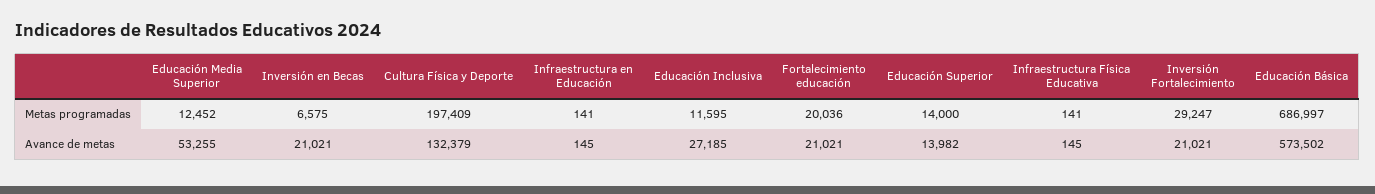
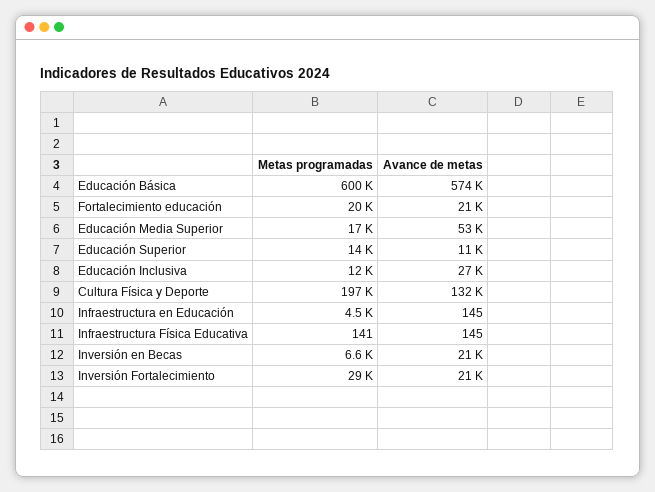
  {
    "Educación Media Superior": {
-     "Metas programadas": 12452,
+     "Metas programadas": 17000,
      "Avance de metas": 53255
    },
    "Inversión en Becas": {
      "Metas programadas": 6575,
      "Avance de metas": 21021
    },
    "Cultura Física y Deporte": {
      "Metas programadas": 197409,
      "Avance de metas": 132379
    },
    "Infraestructura en Educación": {
-     "Metas programadas": 141,
+     "Metas programadas": 4500,
      "Avance de metas": 145
    },
    "Educación Inclusiva": {
      "Metas programadas": 11595,
      "Avance de metas": 27185
    },
    "Fortalecimiento educación": {
      "Metas programadas": 20036,
      "Avance de metas": 21021
    },
    "Educación Superior": {
      "Metas programadas": 14000,
-     "Avance de metas": 13982
+     "Avance de metas": 11000
    },
    "Infraestructura Física Educativa": {
      "Metas programadas": 141,
      "Avance de metas": 145
    },
    "Inversión Fortalecimiento": {
      "Metas programadas": 29247,
      "Avance de metas": 21021
    },
    "Educación Básica": {
-     "Metas programadas": 686997,
+     "Metas programadas": 600000,
      "Avance de metas": 573502
    }
  }

